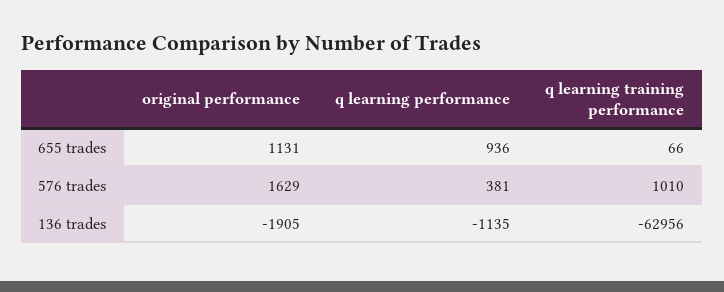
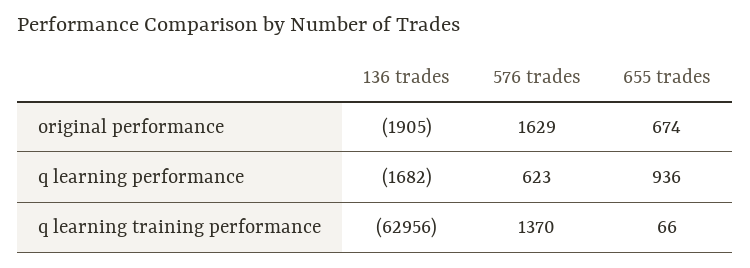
  {
    "original performance": {
-     "655 trades": 1131,
+     "655 trades": 674,
      "576 trades": 1629,
      "136 trades": -1905
    },
    "q learning performance": {
      "655 trades": 936,
-     "576 trades": 381,
+     "576 trades": 623,
-     "136 trades": -1135
+     "136 trades": -1682
    },
    "q learning training performance": {
      "655 trades": 66,
-     "576 trades": 1010,
+     "576 trades": 1370,
      "136 trades": -62956
    }
  }

